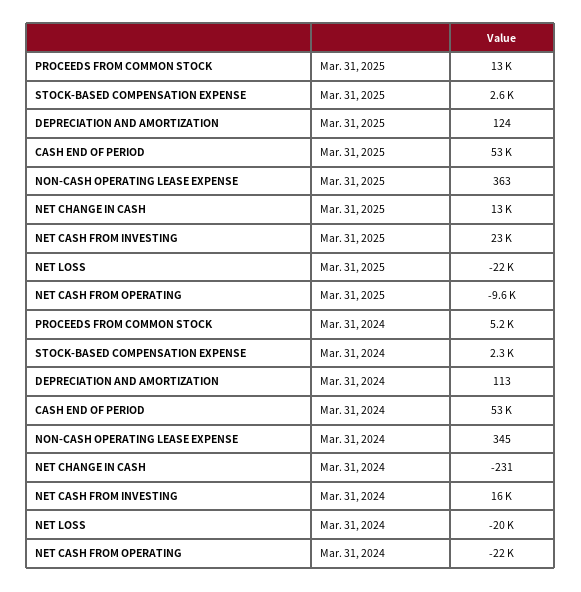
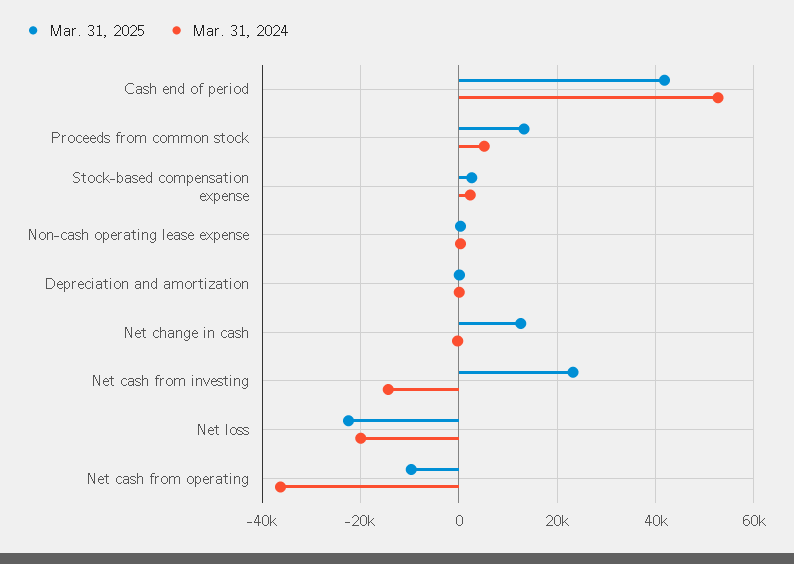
  {
    "Mar. 31, 2025": {
      "PROCEEDS FROM COMMON STOCK": 13000,
      "STOCK-BASED COMPENSATION EXPENSE": 2600,
      "DEPRECIATION AND AMORTIZATION": 124,
-     "CASH END OF PERIOD": 53000,
+     "CASH END OF PERIOD": 42000,
      "NON-CASH OPERATING LEASE EXPENSE": 363,
      "NET CHANGE IN CASH": 13000,
      "NET CASH FROM INVESTING": 23000,
      "NET LOSS": -22000,
      "NET CASH FROM OPERATING": -9600
    },
    "Mar. 31, 2024": {
      "PROCEEDS FROM COMMON STOCK": 5200,
      "STOCK-BASED COMPENSATION EXPENSE": 2300,
      "DEPRECIATION AND AMORTIZATION": 113,
      "CASH END OF PERIOD": 53000,
      "NON-CASH OPERATING LEASE EXPENSE": 345,
      "NET CHANGE IN CASH": -231,
-     "NET CASH FROM INVESTING": 16000,
+     "NET CASH FROM INVESTING": -14000,
      "NET LOSS": -20000,
-     "NET CASH FROM OPERATING": -22000
+     "NET CASH FROM OPERATING": -36000
    }
  }

